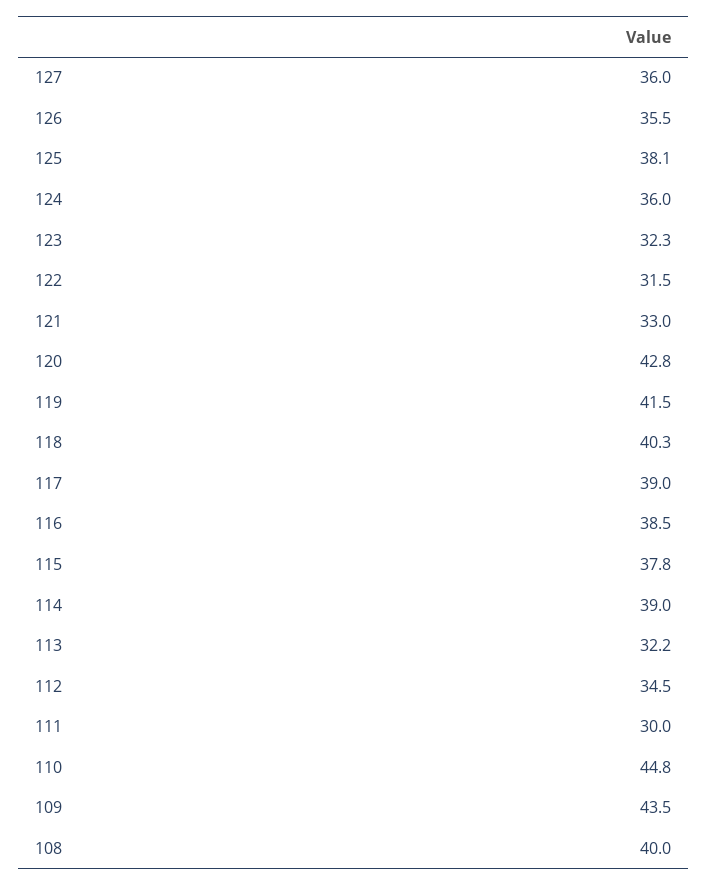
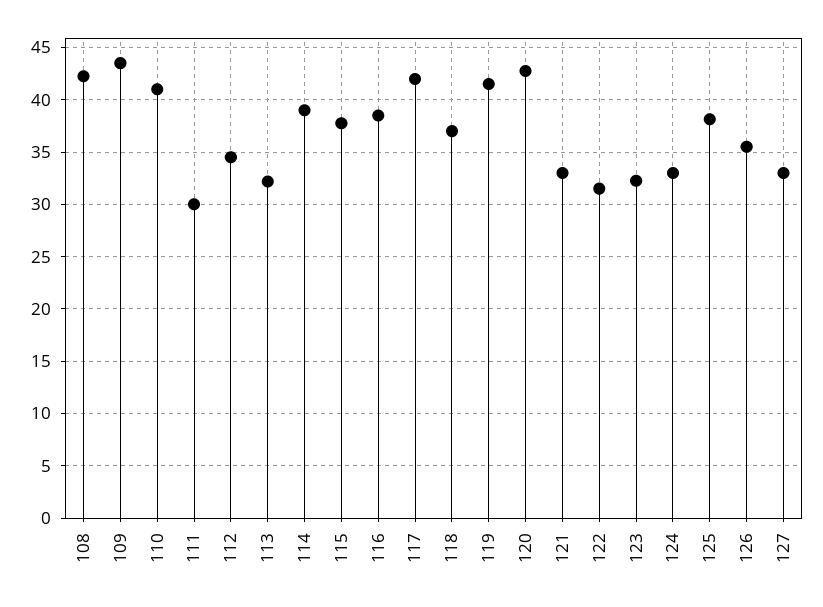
  {
-   "127": 36,
+   "127": 33,
    "126": 35.5,
    "125": 38.1,
-   "124": 36,
+   "124": 33,
    "123": 32.3,
    "122": 31.5,
    "121": 33,
    "120": 42.8,
    "119": 41.5,
-   "118": 40.3,
+   "118": 37,
-   "117": 39,
+   "117": 42,
    "116": 38.5,
    "115": 37.8,
    "114": 39,
    "113": 32.2,
    "112": 34.5,
    "111": 30,
-   "110": 44.8,
+   "110": 41,
    "109": 43.5,
-   "108": 40
+   "108": 42
  }

